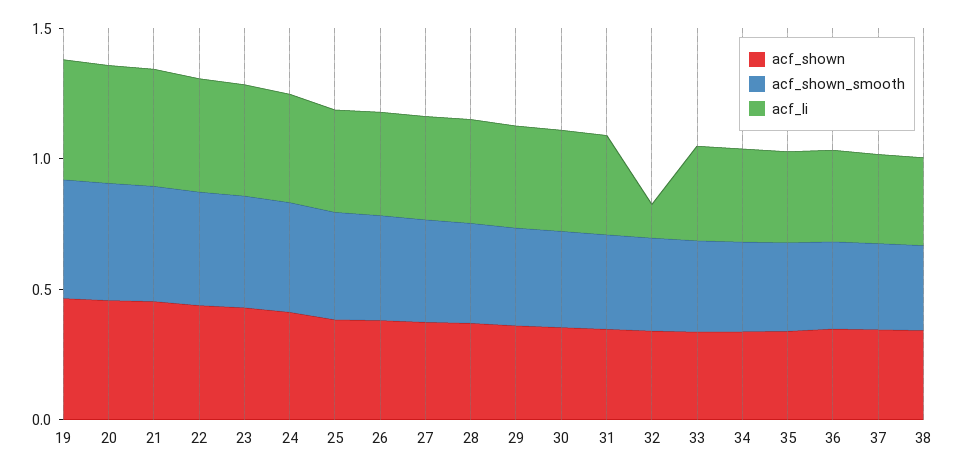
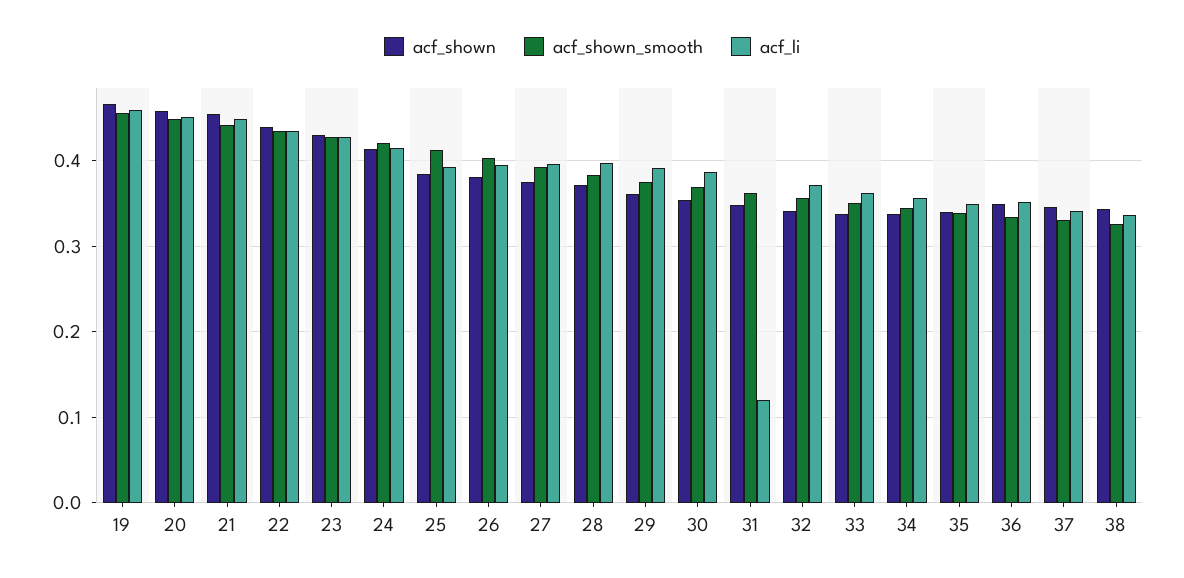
  {
    "acf_shown": {
      "19": 0.47,
      "20": 0.46,
      "21": 0.45,
      "22": 0.44,
      "23": 0.43,
      "24": 0.41,
      "25": 0.38,
      "26": 0.38,
      "27": 0.38,
      "28": 0.37,
      "29": 0.36,
      "30": 0.35,
      "31": 0.35,
      "32": 0.34,
      "33": 0.34,
      "34": 0.34,
      "35": 0.34,
      "36": 0.35,
      "37": 0.35,
      "38": 0.34
    },
    "acf_shown_smooth": {
      "19": 0.46,
      "20": 0.45,
      "21": 0.44,
      "22": 0.44,
      "23": 0.43,
      "24": 0.42,
      "25": 0.41,
      "26": 0.4,
      "27": 0.39,
      "28": 0.38,
      "29": 0.38,
      "30": 0.37,
      "31": 0.36,
      "32": 0.36,
      "33": 0.35,
      "34": 0.34,
      "35": 0.34,
      "36": 0.33,
      "37": 0.33,
      "38": 0.33
    },
    "acf_li": {
      "19": 0.46,
      "20": 0.45,
      "21": 0.45,
      "22": 0.43,
      "23": 0.43,
      "24": 0.42,
      "25": 0.39,
      "26": 0.4,
      "27": 0.4,
      "28": 0.4,
      "29": 0.39,
      "30": 0.39,
-     "31": 0.4,
+     "31": 0.12,
-     "32": 0.1,
+     "32": 0.37,
      "33": 0.36,
      "34": 0.36,
      "35": 0.35,
      "36": 0.35,
      "37": 0.34,
      "38": 0.34
    }
  }

